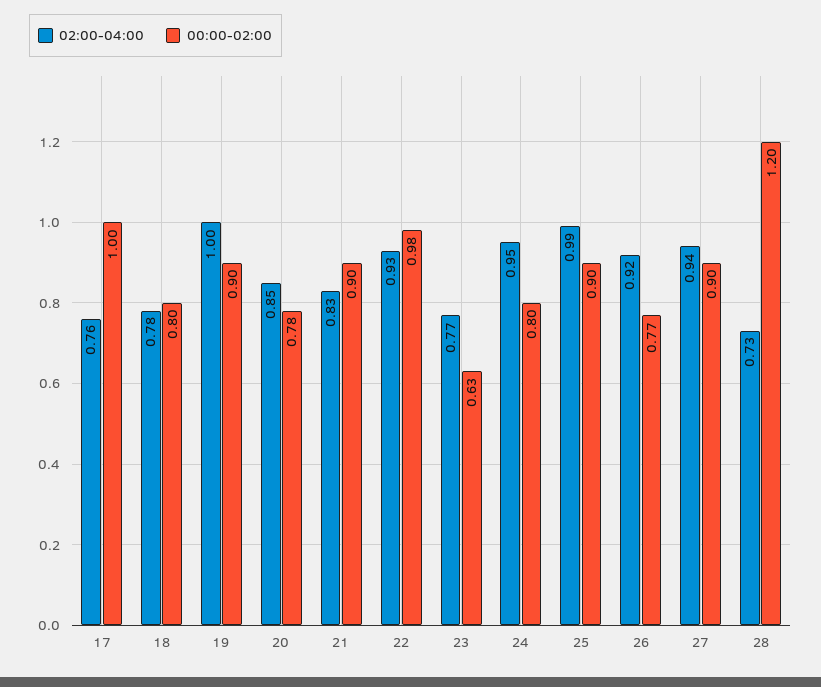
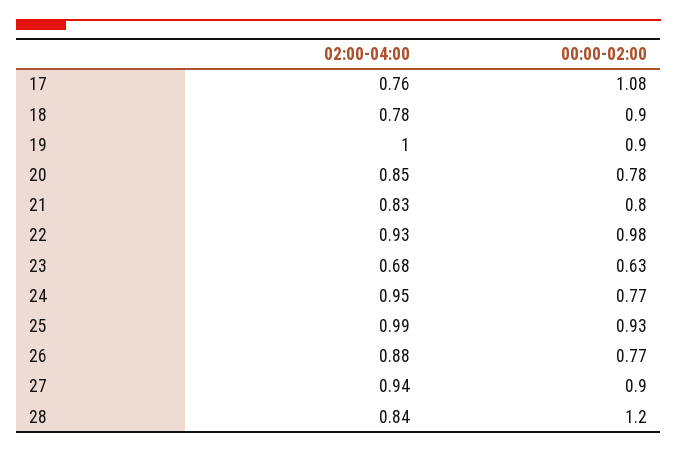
  {
    "02:00-04:00": {
      "17": 0.76,
      "18": 0.78,
      "19": 1,
      "20": 0.85,
      "21": 0.83,
      "22": 0.93,
-     "23": 0.77,
+     "23": 0.68,
      "24": 0.95,
      "25": 0.99,
-     "26": 0.92,
+     "26": 0.88,
      "27": 0.94,
-     "28": 0.73
+     "28": 0.84
    },
    "00:00-02:00": {
-     "17": 1,
+     "17": 1.08,
-     "18": 0.8,
+     "18": 0.9,
      "19": 0.9,
      "20": 0.78,
-     "21": 0.9,
+     "21": 0.8,
      "22": 0.98,
      "23": 0.63,
-     "24": 0.8,
+     "24": 0.77,
-     "25": 0.9,
+     "25": 0.93,
      "26": 0.77,
      "27": 0.9,
      "28": 1.2
    }
  }

